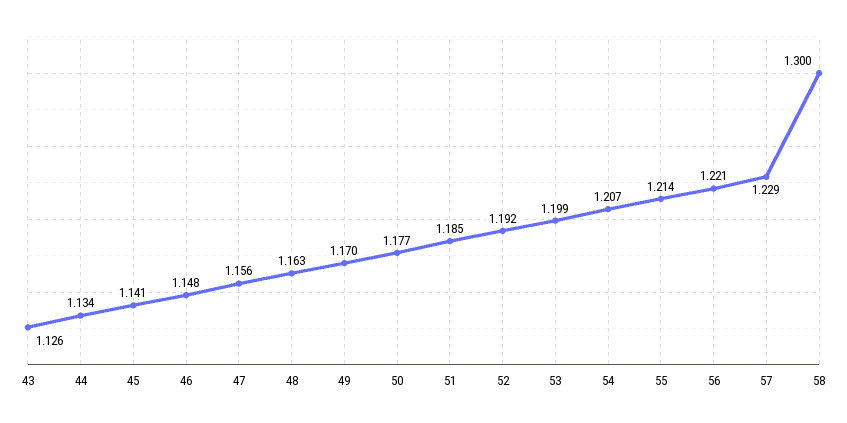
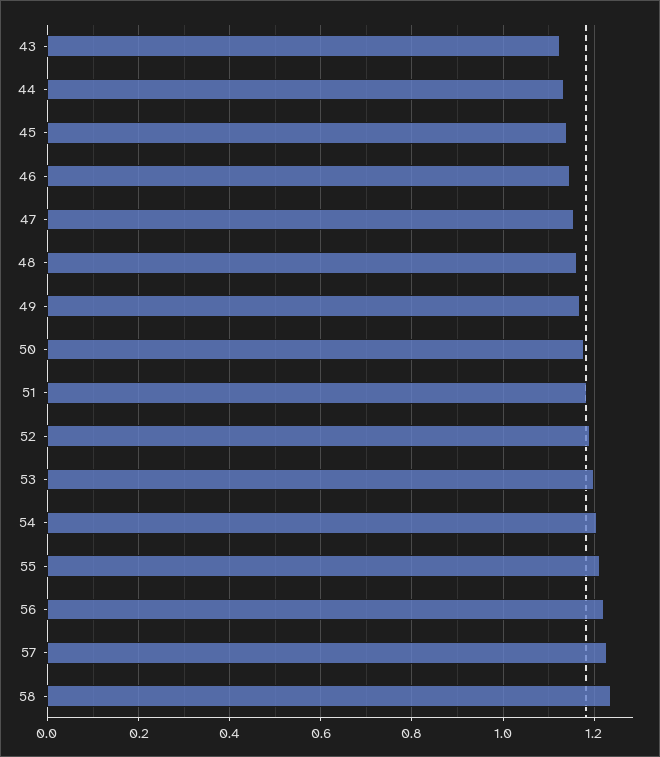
  {
    "43": 1.126,
    "44": 1.134,
    "45": 1.141,
    "46": 1.148,
    "47": 1.156,
    "48": 1.163,
    "49": 1.17,
    "50": 1.177,
    "51": 1.185,
    "52": 1.192,
    "53": 1.199,
    "54": 1.207,
    "55": 1.214,
    "56": 1.221,
    "57": 1.229,
-   "58": 1.3
+   "58": 1.24
  }

